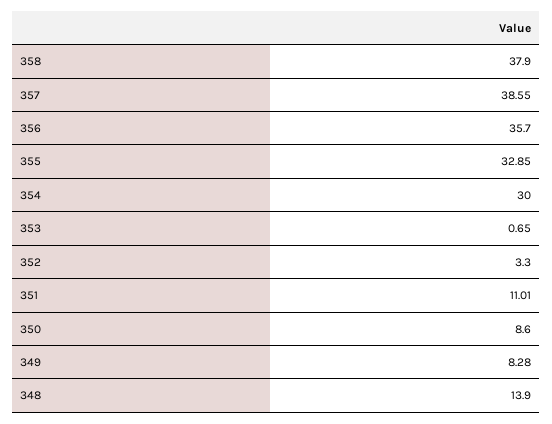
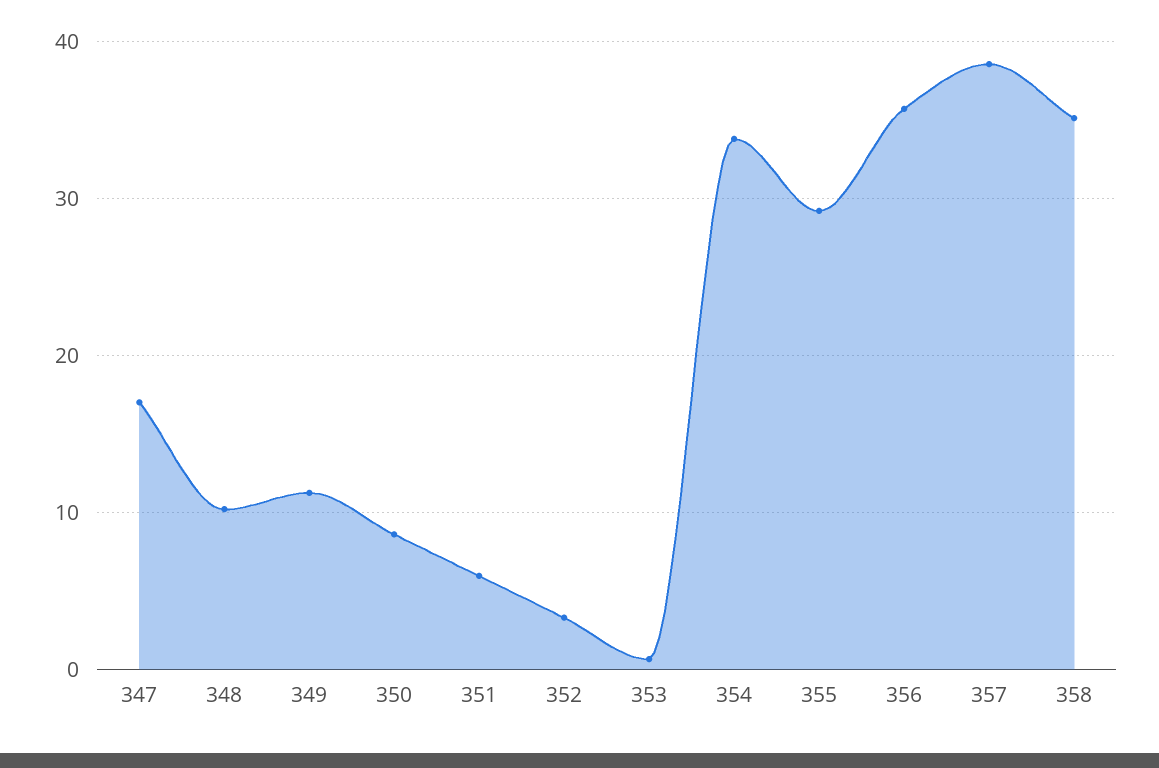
  {
-   "358": 37.9,
+   "358": 35,
    "357": 38.55,
    "356": 35.7,
-   "355": 32.85,
+   "355": 29,
-   "354": 30,
+   "354": 34,
    "353": 0.65,
    "352": 3.3,
-   "351": 11.01,
+   "351": 6,
    "350": 8.6,
-   "349": 8.28,
+   "349": 11,
-   "348": 13.9
+   "348": 10,
+   "347": 17
  }

